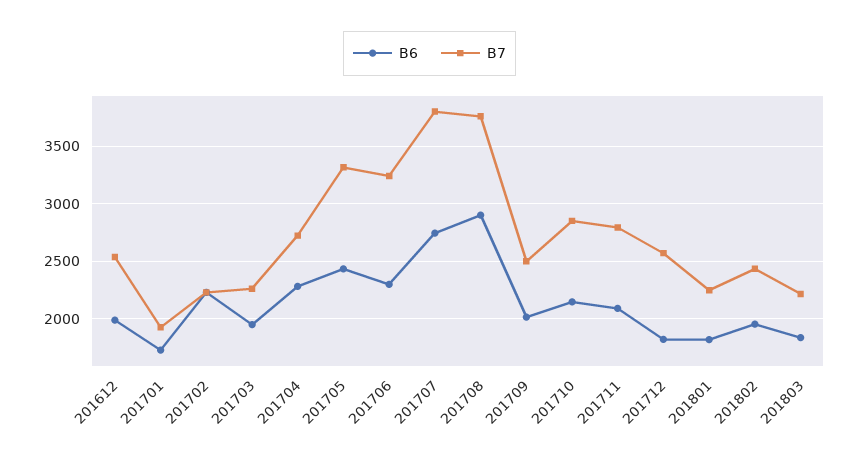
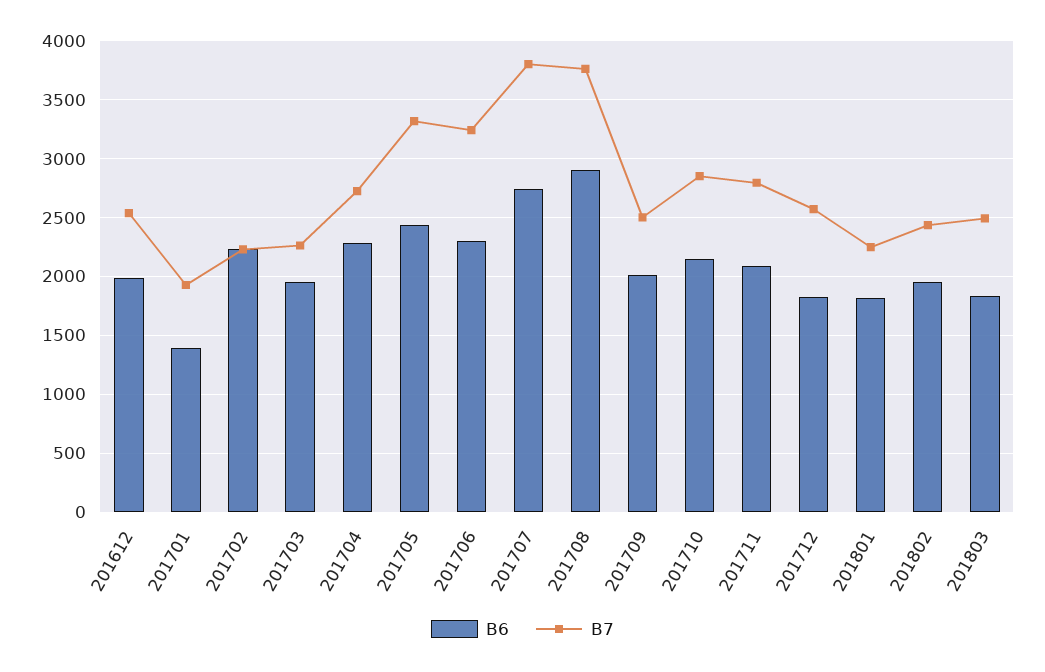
  {
    "B6": {
      "201612": 2000,
-     "201701": 1700,
+     "201701": 1400,
      "201702": 2200,
      "201703": 2000,
      "201704": 2300,
      "201705": 2400,
      "201706": 2300,
      "201707": 2700,
      "201708": 2900,
      "201709": 2000,
      "201710": 2100,
      "201711": 2100,
      "201712": 1800,
      "201801": 1800,
      "201802": 2000,
      "201803": 1800
    },
    "B7": {
      "201612": 2500,
      "201701": 1900,
      "201702": 2200,
      "201703": 2300,
      "201704": 2700,
      "201705": 3300,
      "201706": 3200,
      "201707": 3800,
      "201708": 3800,
      "201709": 2500,
      "201710": 2900,
      "201711": 2800,
      "201712": 2600,
      "201801": 2200,
      "201802": 2400,
-     "201803": 2200
+     "201803": 2500
    }
  }

